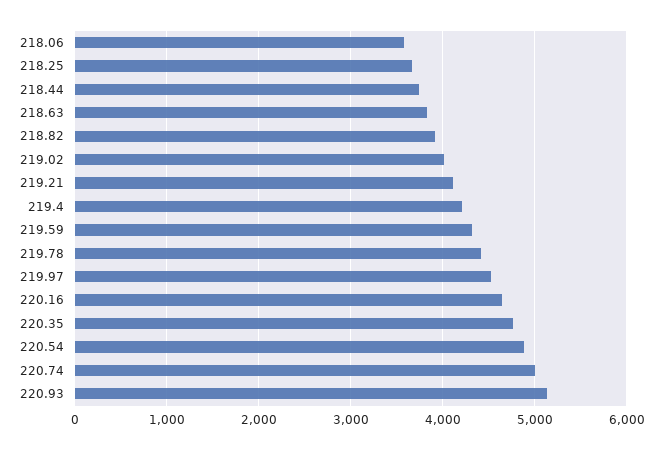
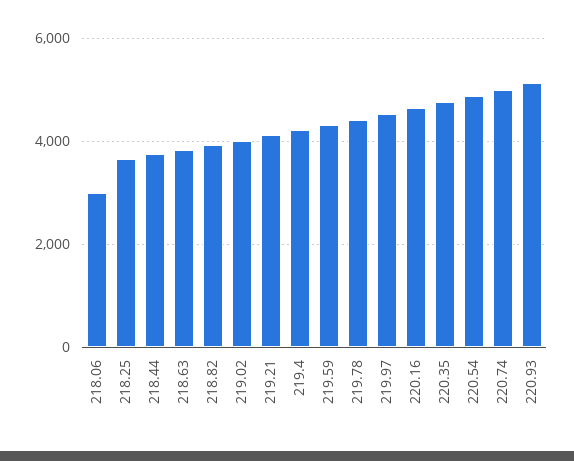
  {
-   "218.06": 3600,
+   "218.06": 3000,
    "218.25": 3700,
    "218.44": 3700,
    "218.63": 3800,
    "218.82": 3900,
    "219.02": 4000,
    "219.21": 4100,
    "219.4": 4200,
    "219.59": 4300,
    "219.78": 4400,
    "219.97": 4500,
    "220.16": 4600,
    "220.35": 4800,
    "220.54": 4900,
    "220.74": 5000,
    "220.93": 5100
  }

